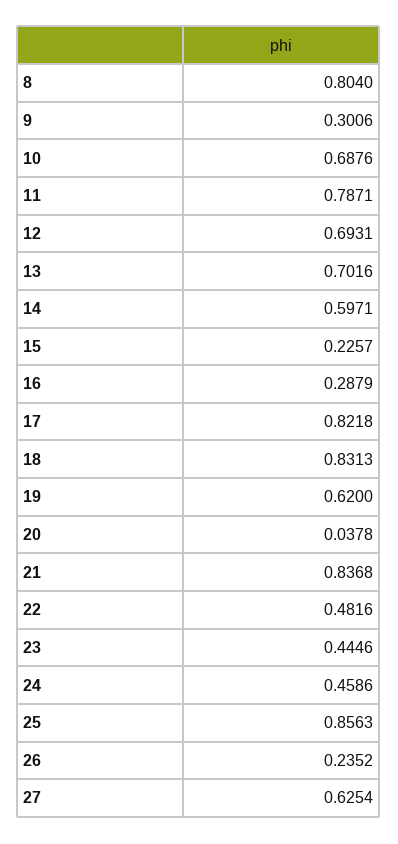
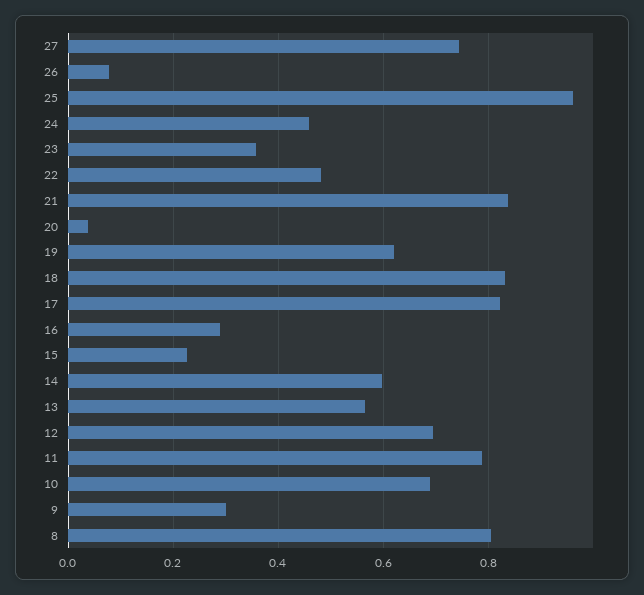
  {
    "8": 0.804,
    "9": 0.3006,
    "10": 0.6876,
    "11": 0.7871,
    "12": 0.6931,
-   "13": 0.7016,
+   "13": 0.56,
    "14": 0.5971,
    "15": 0.2257,
    "16": 0.2879,
    "17": 0.8218,
    "18": 0.8313,
    "19": 0.62,
    "20": 0.0378,
    "21": 0.8368,
    "22": 0.4816,
-   "23": 0.4446,
+   "23": 0.36,
    "24": 0.4586,
-   "25": 0.8563,
+   "25": 0.96,
-   "26": 0.2352,
+   "26": 0.08,
-   "27": 0.6254
+   "27": 0.74
  }

